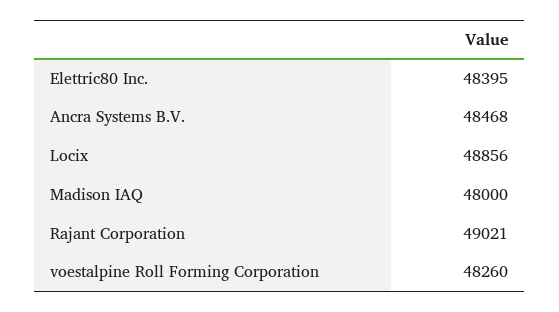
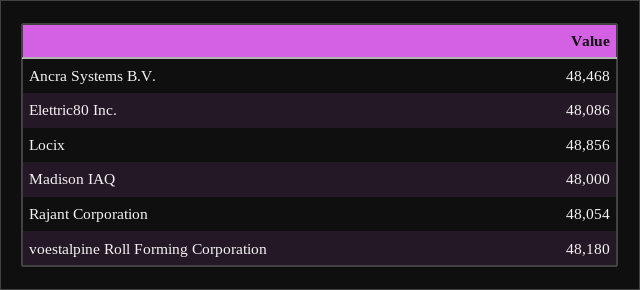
  {
-   "Elettric80 Inc.": 48395,
+   "Elettric80 Inc.": 48086,
    "Ancra Systems B.V.": 48468,
    "Locix": 48856,
    "Madison IAQ": 48000,
-   "Rajant Corporation": 49021,
+   "Rajant Corporation": 48054,
-   "voestalpine Roll Forming Corporation": 48260
+   "voestalpine Roll Forming Corporation": 48180
  }

